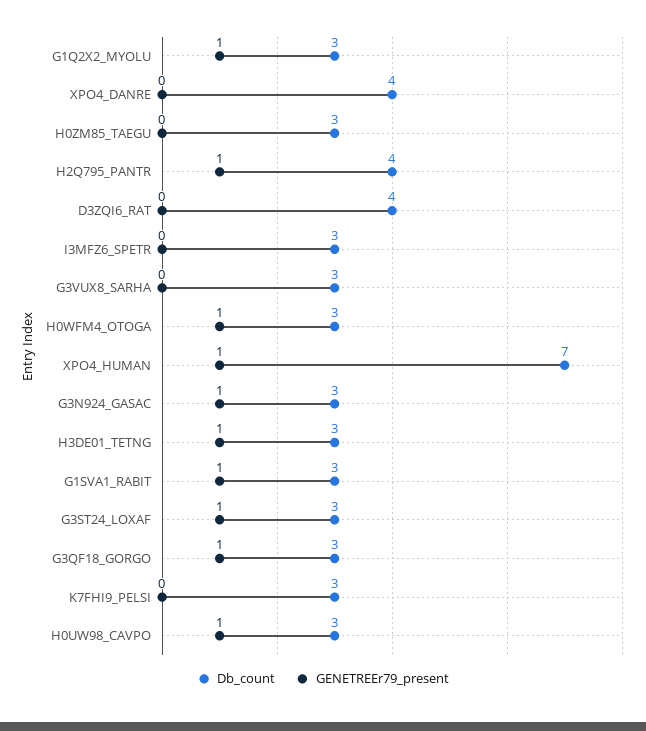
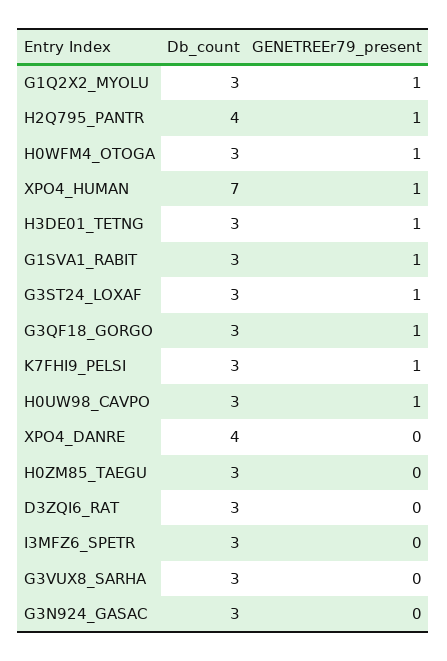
  {
    "Db_count": {
      "G1Q2X2_MYOLU": 3,
      "XPO4_DANRE": 4,
      "H0ZM85_TAEGU": 3,
      "H2Q795_PANTR": 4,
-     "D3ZQI6_RAT": 4,
+     "D3ZQI6_RAT": 3,
      "I3MFZ6_SPETR": 3,
      "G3VUX8_SARHA": 3,
      "H0WFM4_OTOGA": 3,
      "XPO4_HUMAN": 7,
      "G3N924_GASAC": 3,
      "H3DE01_TETNG": 3,
      "G1SVA1_RABIT": 3,
      "G3ST24_LOXAF": 3,
      "G3QF18_GORGO": 3,
      "K7FHI9_PELSI": 3,
      "H0UW98_CAVPO": 3
    },
    "GENETREEr79_present": {
      "G1Q2X2_MYOLU": 1,
      "XPO4_DANRE": 0,
      "H0ZM85_TAEGU": 0,
      "H2Q795_PANTR": 1,
      "D3ZQI6_RAT": 0,
      "I3MFZ6_SPETR": 0,
      "G3VUX8_SARHA": 0,
      "H0WFM4_OTOGA": 1,
      "XPO4_HUMAN": 1,
-     "G3N924_GASAC": 1,
+     "G3N924_GASAC": 0,
      "H3DE01_TETNG": 1,
      "G1SVA1_RABIT": 1,
      "G3ST24_LOXAF": 1,
      "G3QF18_GORGO": 1,
-     "K7FHI9_PELSI": 0,
+     "K7FHI9_PELSI": 1,
      "H0UW98_CAVPO": 1
    }
  }

